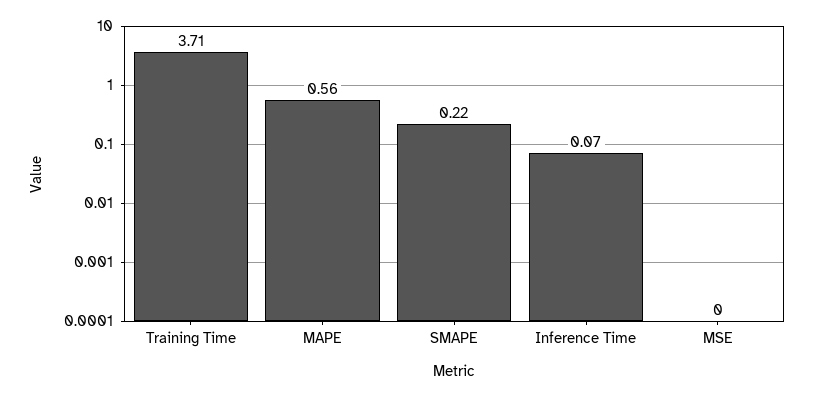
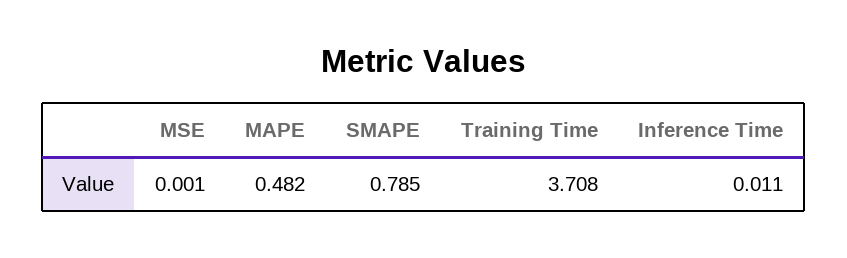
  {
    "Training Time": 3.708,
-   "MAPE": 0.56,
+   "MAPE": 0.482,
-   "SMAPE": 0.22,
+   "SMAPE": 0.785,
-   "Inference Time": 0.07,
+   "Inference Time": 0.011,
    "MSE": 0.001
  }

